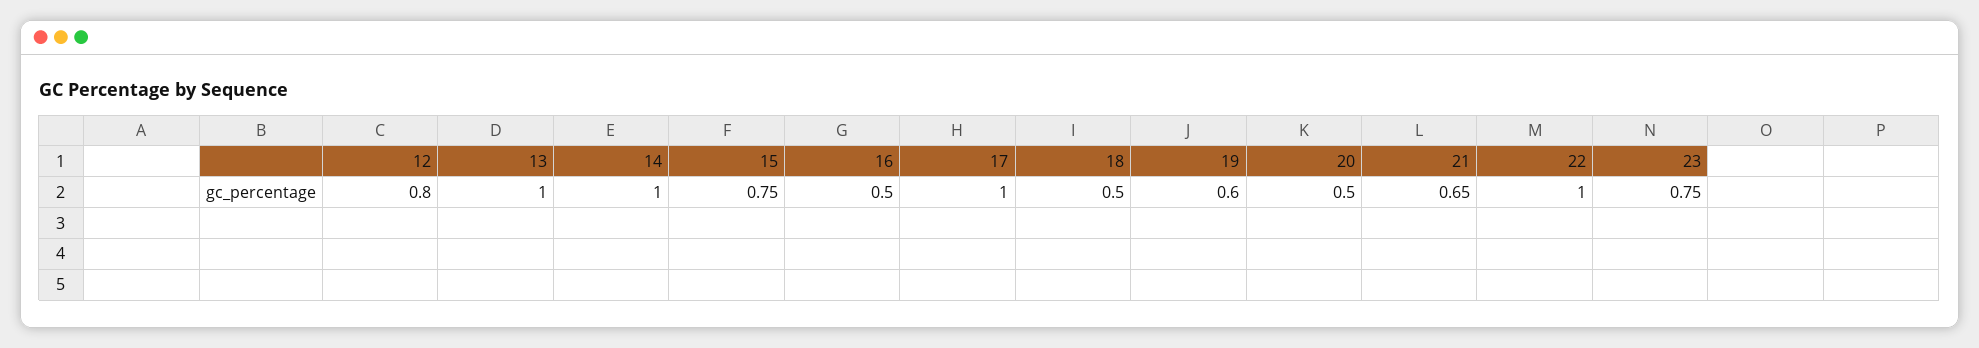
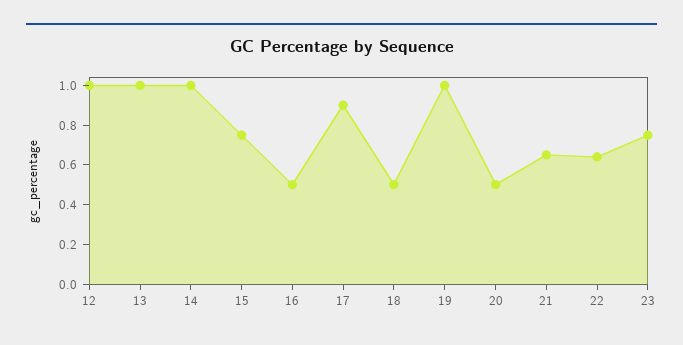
  {
-   "12": 0.8,
+   "12": 1,
    "13": 1,
    "14": 1,
    "15": 0.75,
    "16": 0.5,
-   "17": 1,
+   "17": 0.9,
    "18": 0.5,
-   "19": 0.6,
+   "19": 1,
    "20": 0.5,
    "21": 0.65,
-   "22": 1,
+   "22": 0.65,
    "23": 0.75
  }

